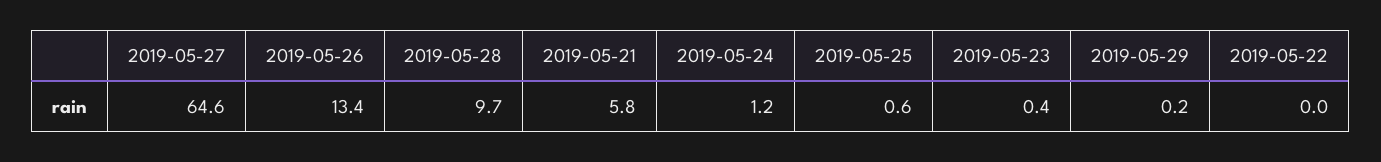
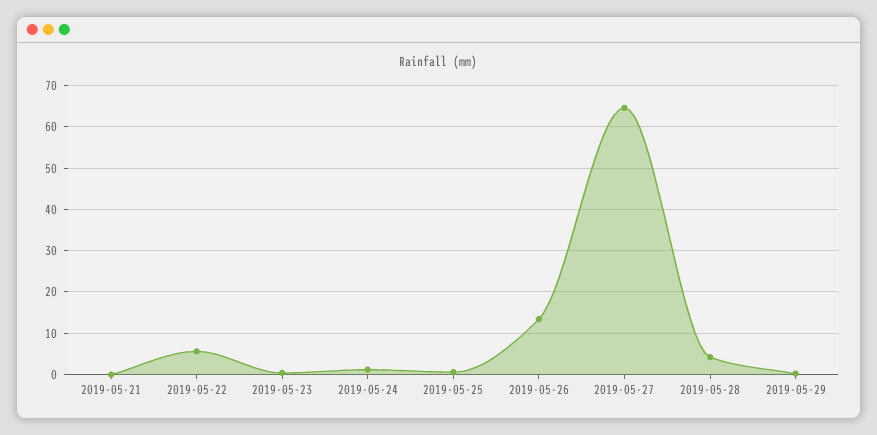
  {
    "2019-05-27": 64.6,
    "2019-05-26": 13.4,
-   "2019-05-28": 9.7,
+   "2019-05-28": 4,
-   "2019-05-21": 5.8,
+   "2019-05-21": 0,
    "2019-05-24": 1.2,
    "2019-05-25": 0.6,
    "2019-05-23": 0.4,
    "2019-05-29": 0.2,
-   "2019-05-22": 0
+   "2019-05-22": 6
  }

